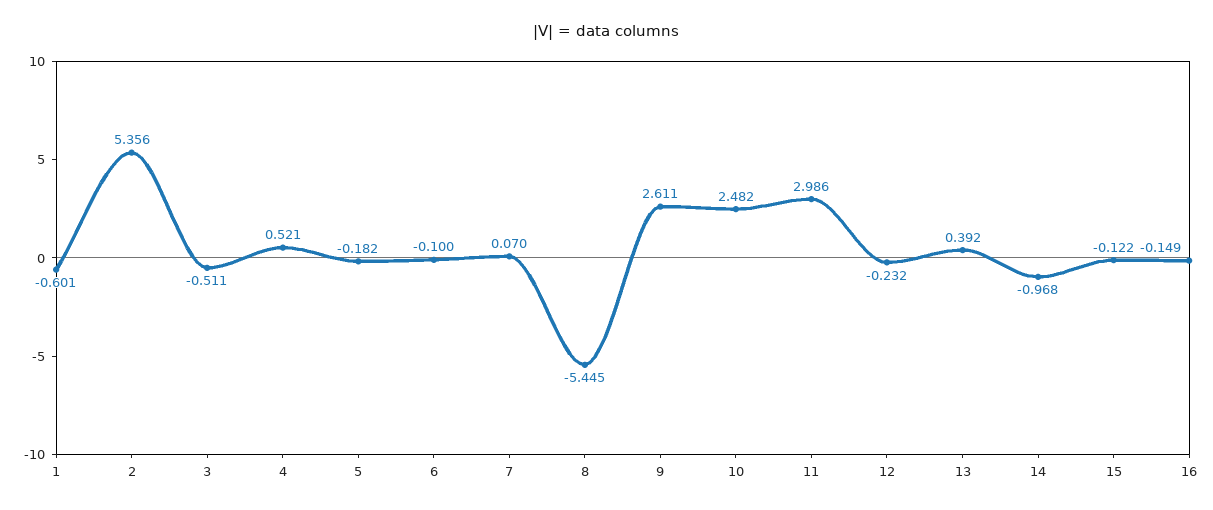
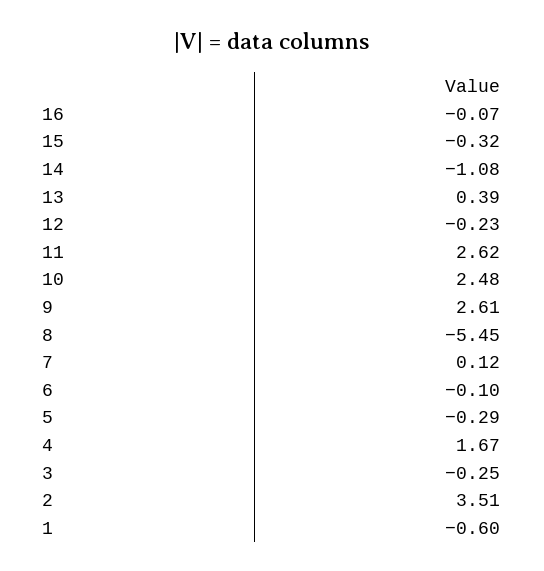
  {
    "1": -0.601,
-   "2": 5.356,
+   "2": 3.51,
-   "3": -0.511,
+   "3": -0.25,
-   "4": 0.521,
+   "4": 1.67,
-   "5": -0.182,
+   "5": -0.29,
    "6": -0.1,
-   "7": 0.07,
+   "7": 0.12,
    "8": -5.445,
    "9": 2.611,
    "10": 2.482,
-   "11": 2.986,
+   "11": 2.62,
    "12": -0.232,
    "13": 0.392,
-   "14": -0.968,
+   "14": -1.08,
-   "15": -0.122,
+   "15": -0.32,
-   "16": -0.149
+   "16": -0.07
  }

